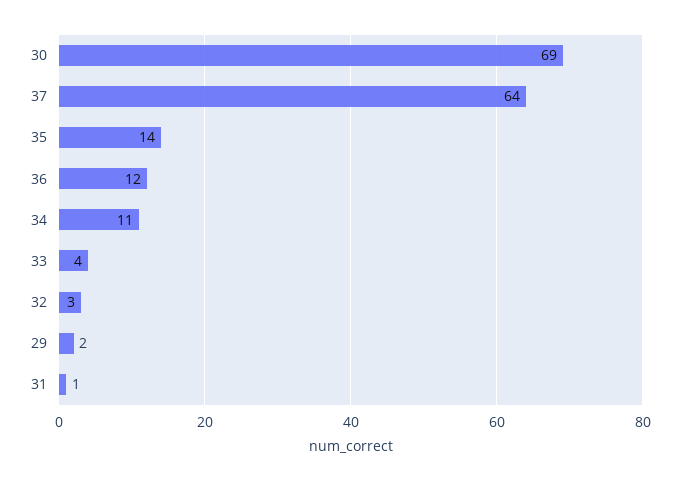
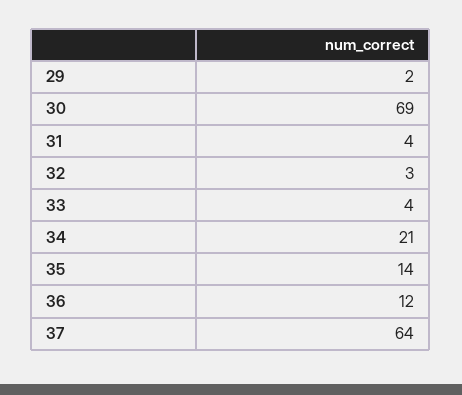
  {
    "30": 69,
    "37": 64,
    "35": 14,
    "36": 12,
-   "34": 11,
+   "34": 21,
    "33": 4,
    "32": 3,
    "29": 2,
-   "31": 1
+   "31": 4
  }

